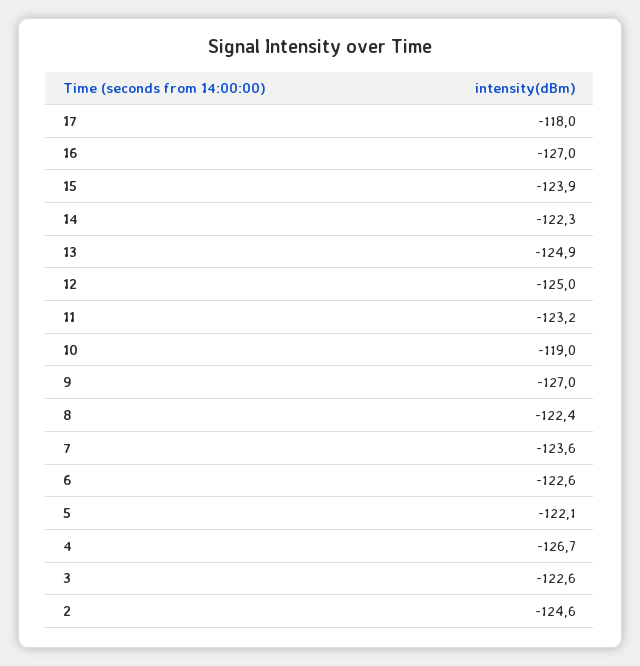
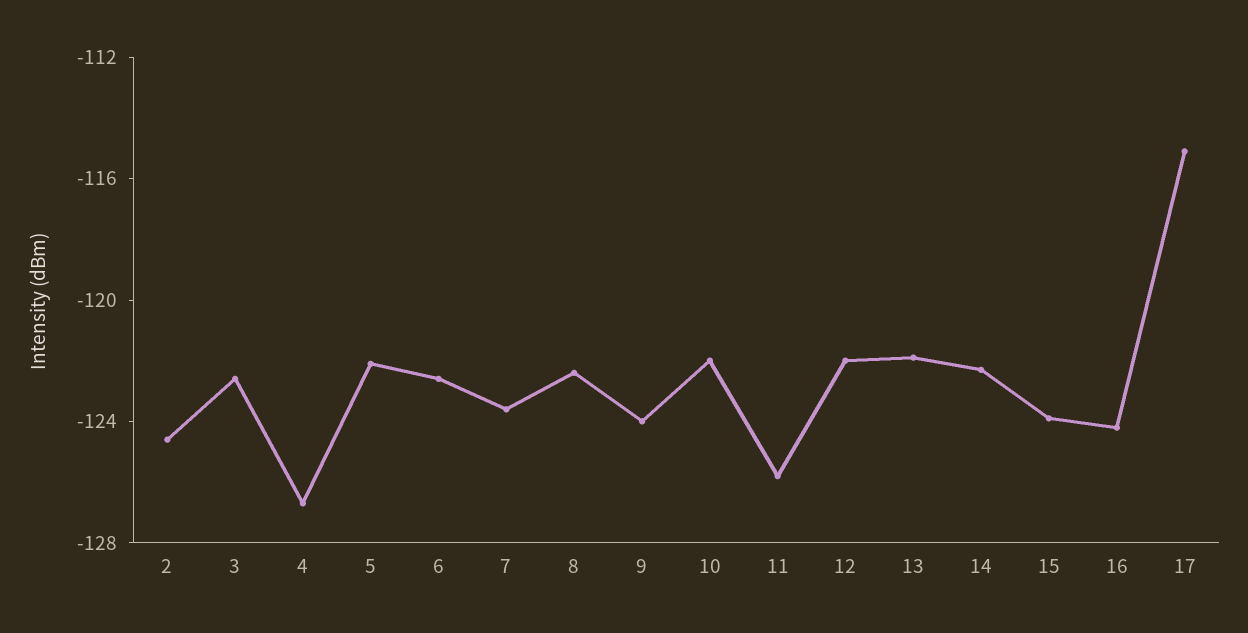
  {
-   "17": -118,
+   "17": -115,
-   "16": -127,
+   "16": -124,
    "15": -123.9,
    "14": -122.3,
-   "13": -124.9,
+   "13": -122,
-   "12": -125,
+   "12": -122,
-   "11": -123.2,
+   "11": -126,
-   "10": -119,
+   "10": -122,
-   "9": -127,
+   "9": -124,
    "8": -122.4,
    "7": -123.6,
    "6": -122.6,
    "5": -122.1,
    "4": -126.7,
    "3": -122.6,
    "2": -124.6
  }

